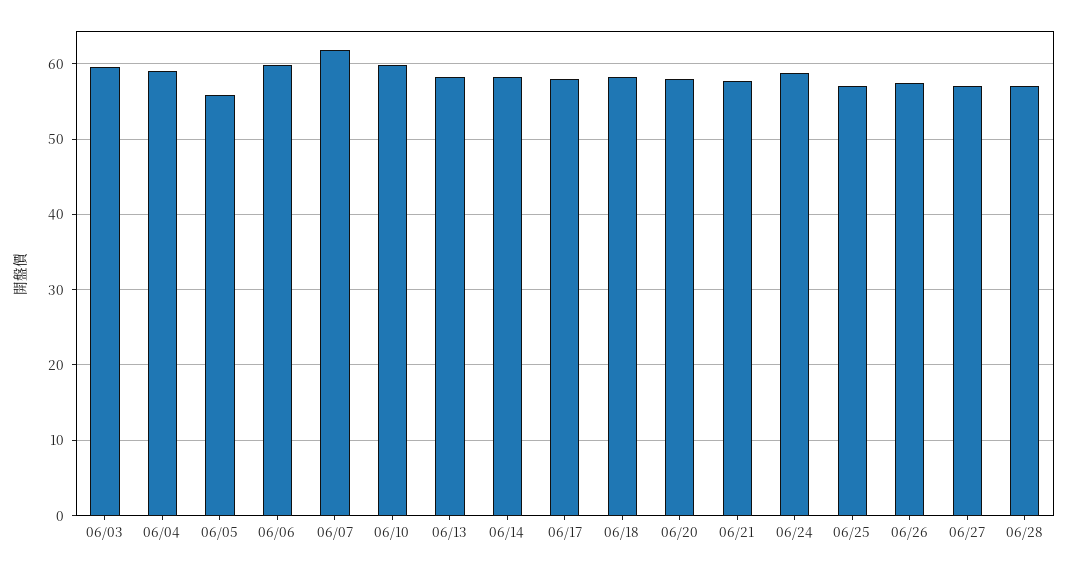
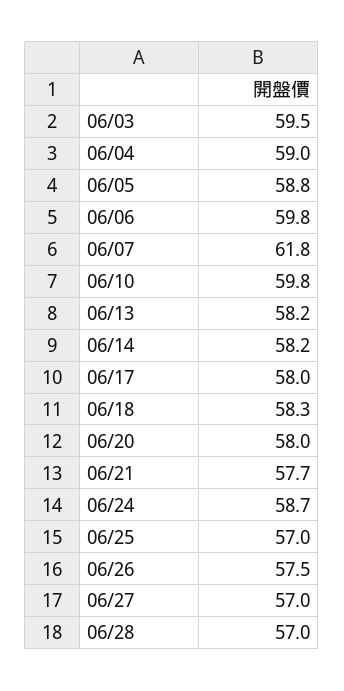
  {
    "06/03": 59.5,
    "06/04": 59,
-   "06/05": 56,
+   "06/05": 58.8,
    "06/06": 59.8,
    "06/07": 61.8,
    "06/10": 59.8,
    "06/13": 58.2,
    "06/14": 58.2,
    "06/17": 58,
    "06/18": 58.3,
    "06/20": 58,
    "06/21": 57.7,
    "06/24": 58.7,
    "06/25": 57,
    "06/26": 57.5,
    "06/27": 57,
    "06/28": 57
  }

